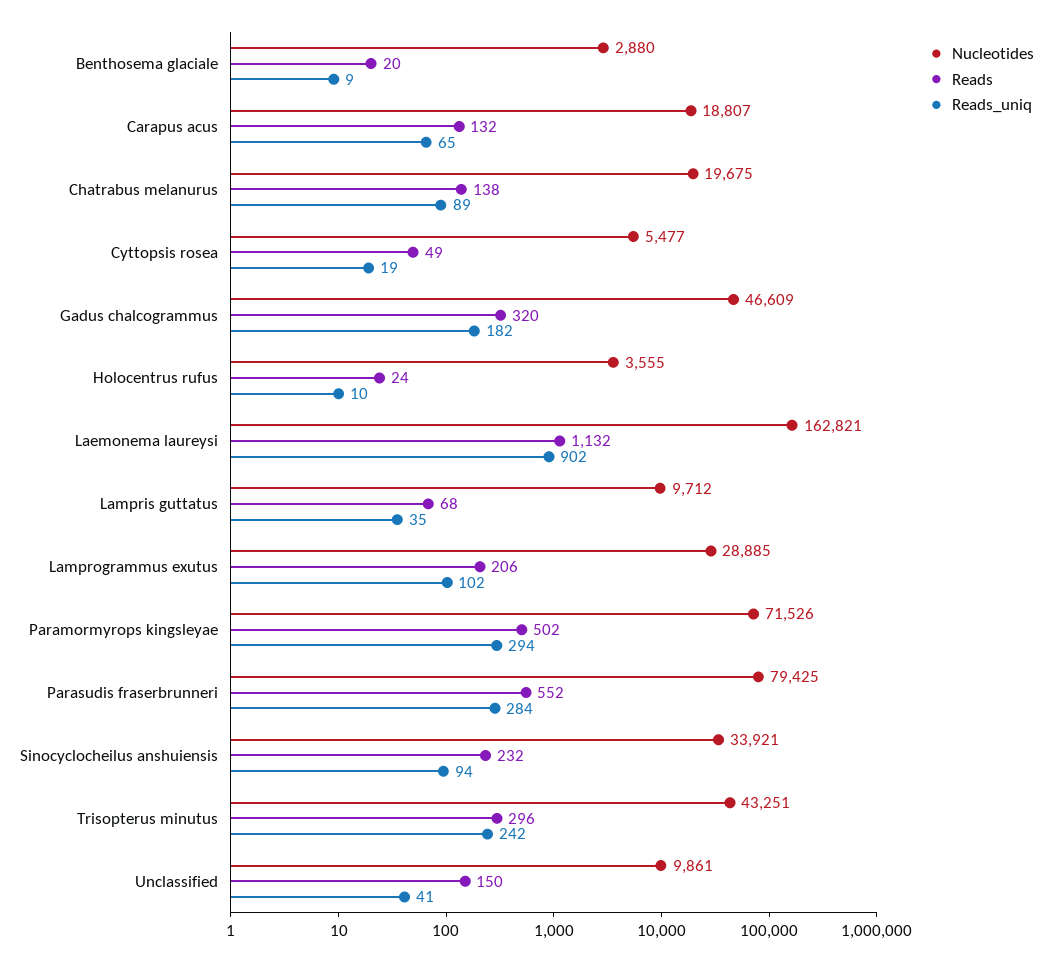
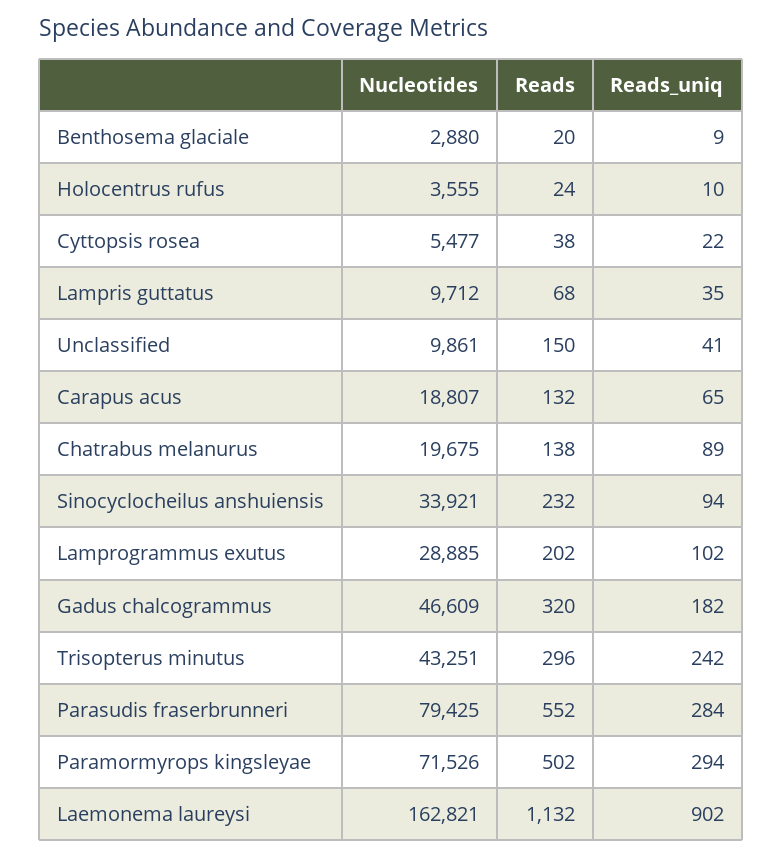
  {
    "Nucleotides": {
      "Benthosema glaciale": 2880,
      "Carapus acus": 18807,
      "Chatrabus melanurus": 19675,
      "Cyttopsis rosea": 5477,
      "Gadus chalcogrammus": 46609,
      "Holocentrus rufus": 3555,
      "Laemonema laureysi": 162821,
      "Lampris guttatus": 9712,
      "Lamprogrammus exutus": 28885,
      "Paramormyrops kingsleyae": 71526,
      "Parasudis fraserbrunneri": 79425,
      "Sinocyclocheilus anshuiensis": 33921,
      "Trisopterus minutus": 43251,
      "Unclassified": 9861
    },
    "Reads": {
      "Benthosema glaciale": 20,
      "Carapus acus": 132,
      "Chatrabus melanurus": 138,
-     "Cyttopsis rosea": 49,
+     "Cyttopsis rosea": 38,
      "Gadus chalcogrammus": 320,
      "Holocentrus rufus": 24,
      "Laemonema laureysi": 1132,
      "Lampris guttatus": 68,
-     "Lamprogrammus exutus": 206,
+     "Lamprogrammus exutus": 202,
      "Paramormyrops kingsleyae": 502,
      "Parasudis fraserbrunneri": 552,
      "Sinocyclocheilus anshuiensis": 232,
      "Trisopterus minutus": 296,
      "Unclassified": 150
    },
    "Reads_uniq": {
      "Benthosema glaciale": 9,
      "Carapus acus": 65,
      "Chatrabus melanurus": 89,
-     "Cyttopsis rosea": 19,
+     "Cyttopsis rosea": 22,
      "Gadus chalcogrammus": 182,
      "Holocentrus rufus": 10,
      "Laemonema laureysi": 902,
      "Lampris guttatus": 35,
      "Lamprogrammus exutus": 102,
      "Paramormyrops kingsleyae": 294,
      "Parasudis fraserbrunneri": 284,
      "Sinocyclocheilus anshuiensis": 94,
      "Trisopterus minutus": 242,
      "Unclassified": 41
    }
  }

